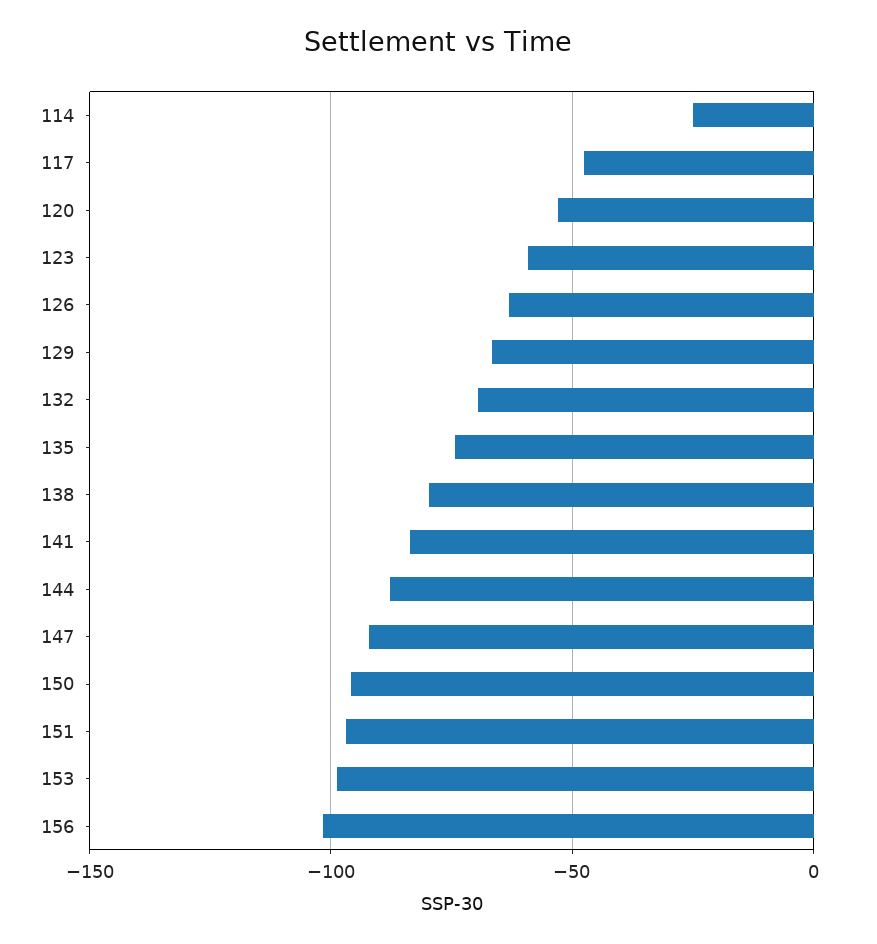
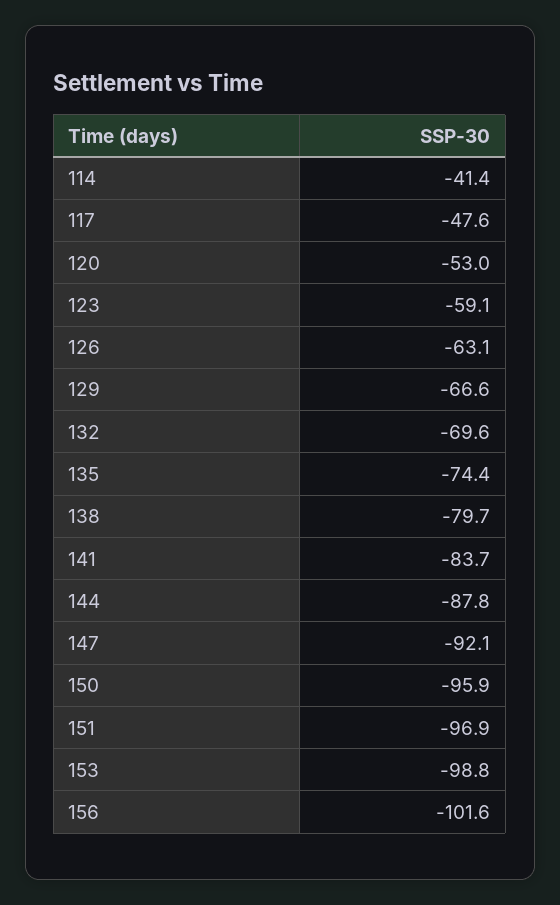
  {
-   "114": -25,
+   "114": -41.4,
    "117": -47.6,
    "120": -53,
    "123": -59.1,
    "126": -63.1,
    "129": -66.6,
    "132": -69.6,
    "135": -74.4,
    "138": -79.7,
    "141": -83.7,
    "144": -87.8,
    "147": -92.1,
    "150": -95.9,
    "151": -96.9,
    "153": -98.8,
    "156": -101.6
  }

